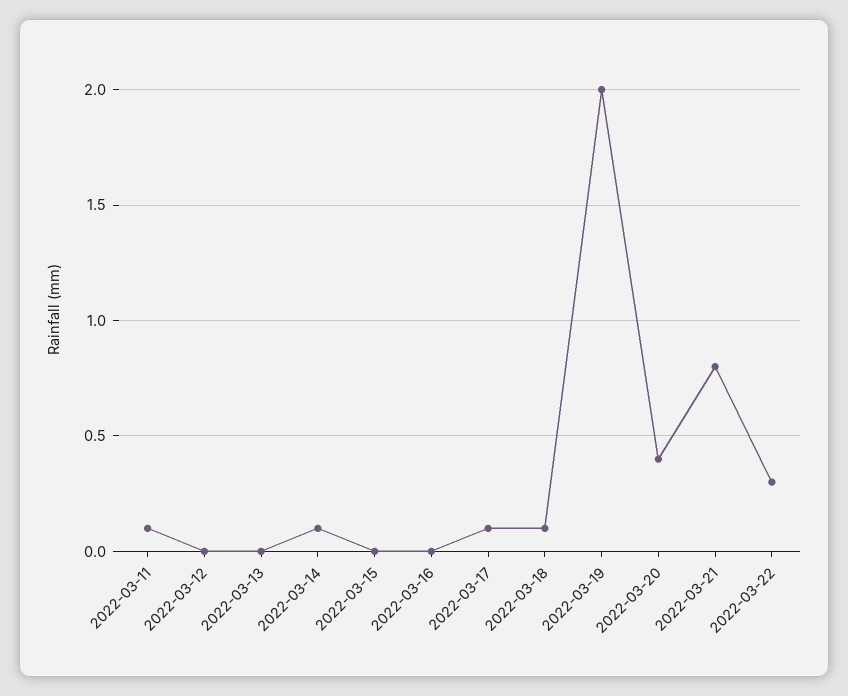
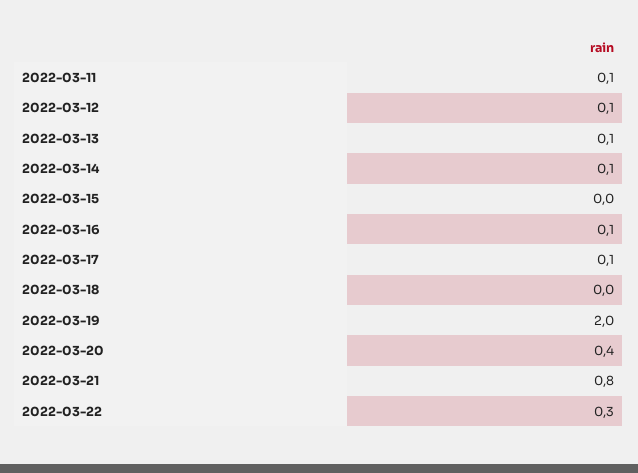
  {
    "2022-03-11": 0.1,
-   "2022-03-12": 0,
+   "2022-03-12": 0.1,
-   "2022-03-13": 0,
+   "2022-03-13": 0.1,
    "2022-03-14": 0.1,
    "2022-03-15": 0,
-   "2022-03-16": 0,
+   "2022-03-16": 0.1,
    "2022-03-17": 0.1,
-   "2022-03-18": 0.1,
+   "2022-03-18": 0,
    "2022-03-19": 2,
    "2022-03-20": 0.4,
    "2022-03-21": 0.8,
    "2022-03-22": 0.3
  }

